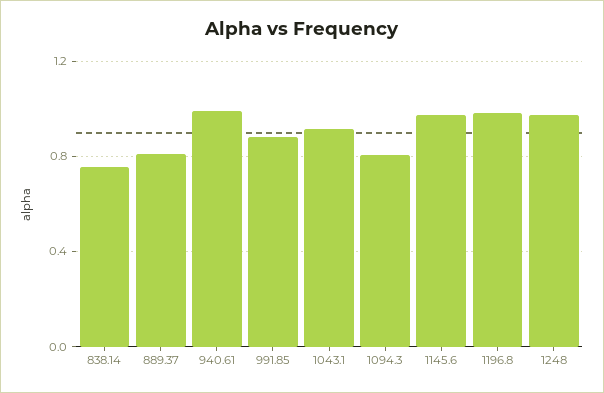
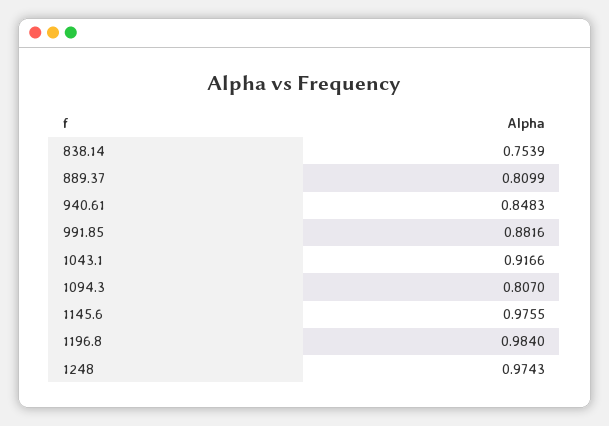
  {
    "838.14": 0.7539,
    "889.37": 0.8099,
-   "940.61": 1,
+   "940.61": 0.8483,
    "991.85": 0.8816,
    "1043.1": 0.9166,
    "1094.3": 0.807,
    "1145.6": 0.9755,
    "1196.8": 0.984,
    "1248": 0.9743
  }

